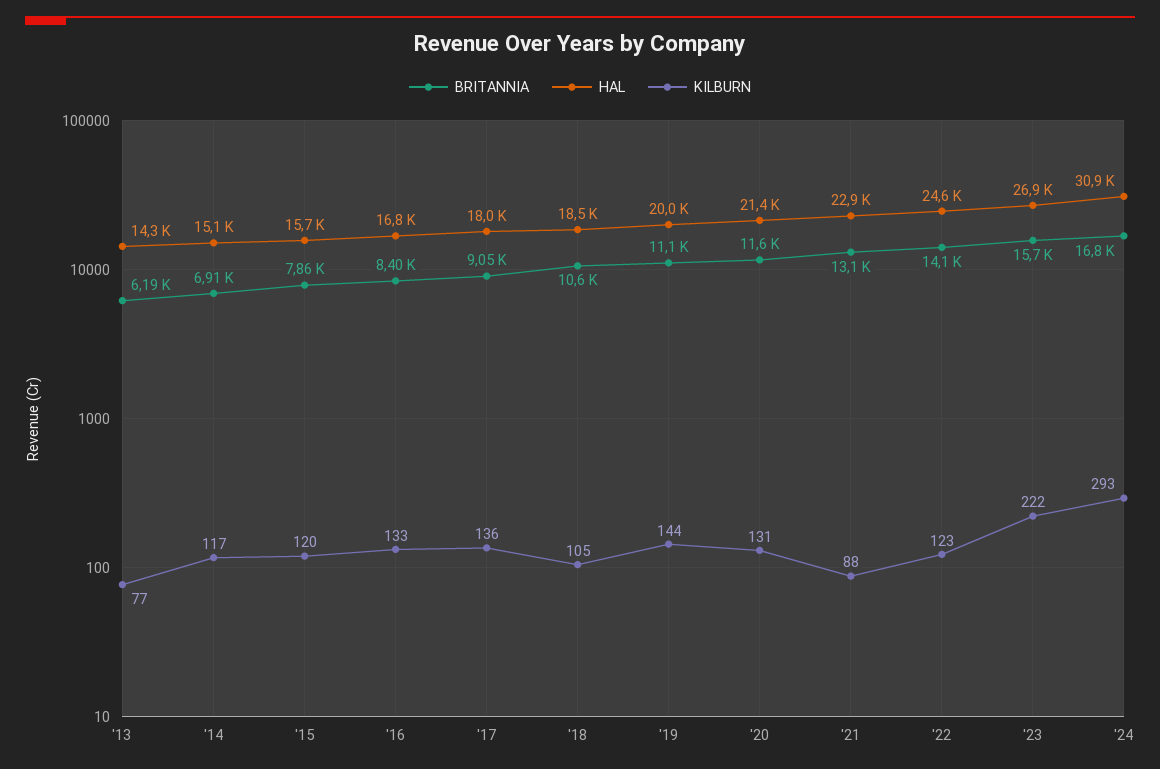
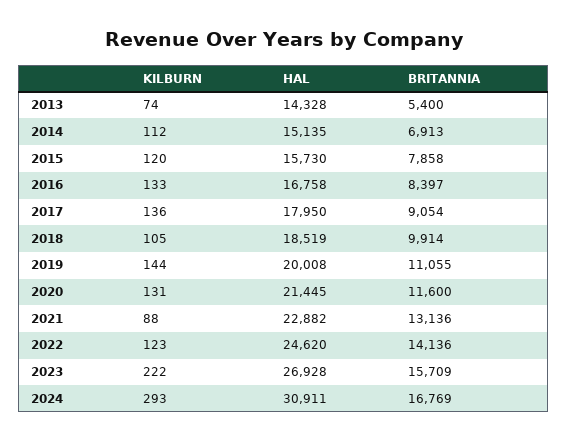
  {
    "BRITANNIA": {
-     "'13": 6190,
+     "'13": 5400,
      "'14": 6913,
      "'15": 7858,
      "'16": 8397,
      "'17": 9054,
-     "'18": 10600,
+     "'18": 9914,
      "'19": 11055,
      "'20": 11600,
      "'21": 13136,
      "'22": 14136,
      "'23": 15709,
      "'24": 16769
    },
    "HAL": {
      "'13": 14328,
      "'14": 15135,
      "'15": 15730,
      "'16": 16758,
      "'17": 17950,
      "'18": 18519,
      "'19": 20008,
      "'20": 21445,
      "'21": 22882,
      "'22": 24620,
      "'23": 26928,
      "'24": 30911
    },
    "KILBURN": {
-     "'13": 77,
+     "'13": 74,
-     "'14": 117,
+     "'14": 112,
      "'15": 120,
      "'16": 133,
      "'17": 136,
      "'18": 105,
      "'19": 144,
      "'20": 131,
      "'21": 88,
      "'22": 123,
      "'23": 222,
      "'24": 293
    }
  }

